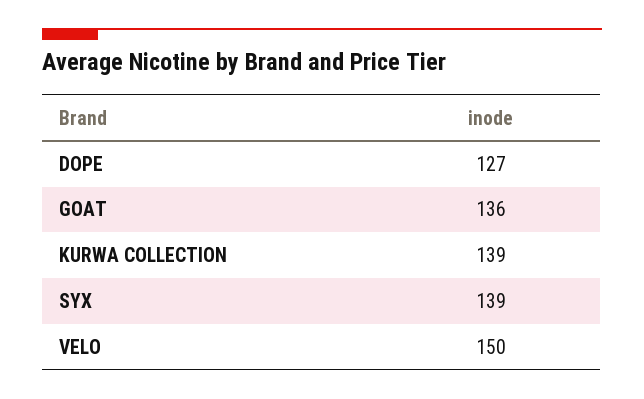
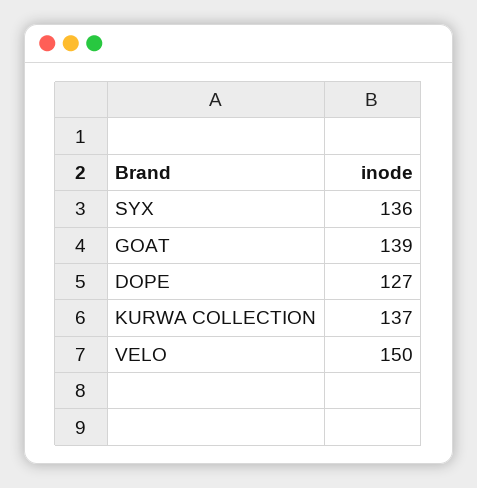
  {
    "DOPE": 127,
-   "GOAT": 136,
+   "GOAT": 139,
-   "KURWA COLLECTION": 139,
+   "KURWA COLLECTION": 137,
-   "SYX": 139,
+   "SYX": 136,
    "VELO": 150
  }

